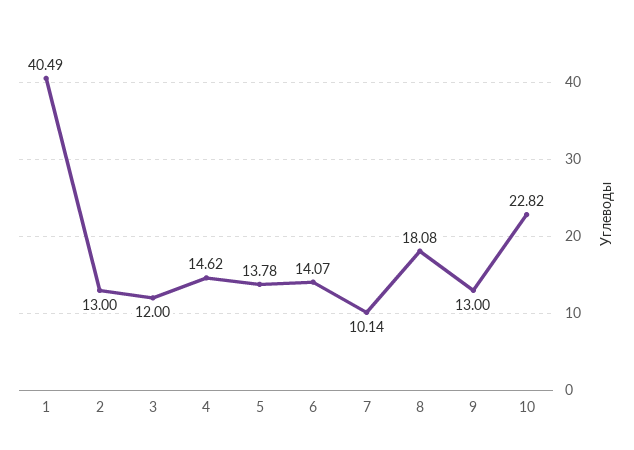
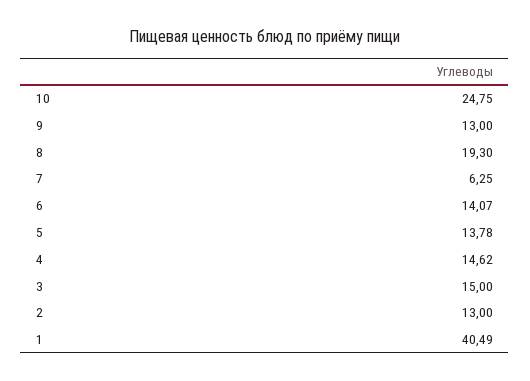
  {
    "1": 40.49,
    "2": 13,
-   "3": 12,
+   "3": 15,
    "4": 14.62,
    "5": 13.78,
    "6": 14.07,
-   "7": 10.14,
+   "7": 6.25,
-   "8": 18.08,
+   "8": 19.3,
    "9": 13,
-   "10": 22.82
+   "10": 24.75
  }

